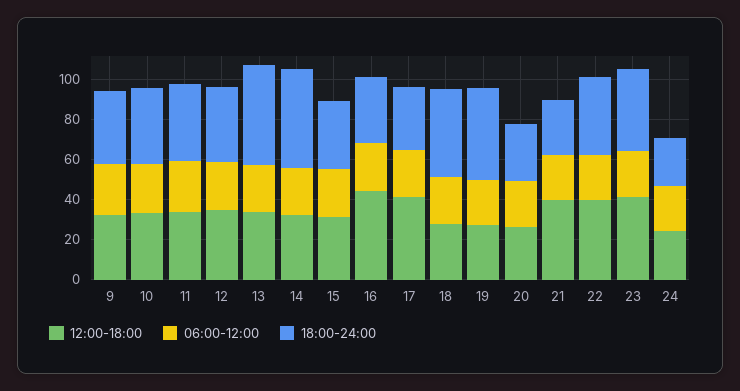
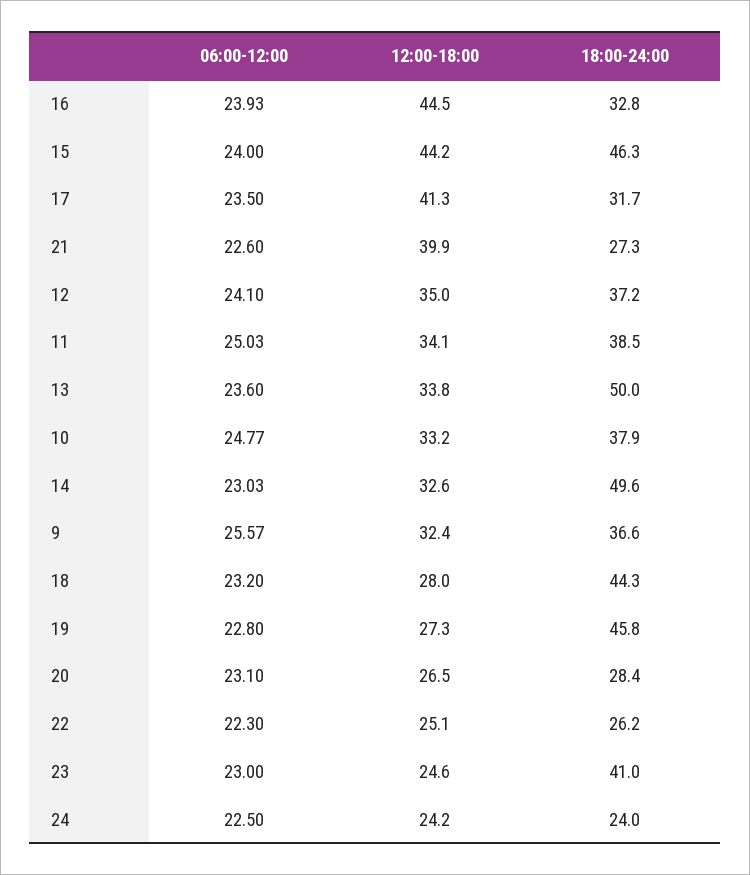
  {
    "12:00-18:00": {
      "9": 32.4,
      "10": 33.2,
      "11": 34.1,
      "12": 35,
      "13": 33.8,
      "14": 32.6,
-     "15": 30,
+     "15": 44.2,
      "16": 44.5,
      "17": 41.3,
      "18": 28,
      "19": 27.3,
      "20": 26.5,
      "21": 39.9,
-     "22": 40,
+     "22": 25.1,
-     "23": 40,
+     "23": 24.6,
      "24": 24.2
    },
    "06:00-12:00": {
      "9": 25.57,
      "10": 24.77,
      "11": 25.03,
      "12": 24.1,
      "13": 23.6,
      "14": 23.03,
      "15": 24,
      "16": 23.93,
      "17": 23.5,
      "18": 23.2,
      "19": 22.8,
      "20": 23.1,
      "21": 22.6,
      "22": 22.3,
      "23": 23,
      "24": 22.5
    },
    "18:00-24:00": {
      "9": 36.6,
      "10": 37.9,
      "11": 38.5,
      "12": 37.2,
      "13": 50,
      "14": 49.6,
-     "15": 35,
+     "15": 46.3,
      "16": 32.8,
      "17": 31.7,
      "18": 44.3,
      "19": 45.8,
      "20": 28.4,
      "21": 27.3,
-     "22": 40,
+     "22": 26.2,
      "23": 41,
      "24": 24
    }
  }

